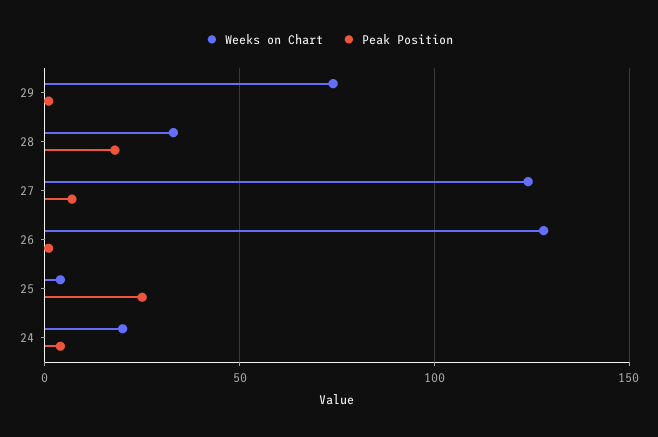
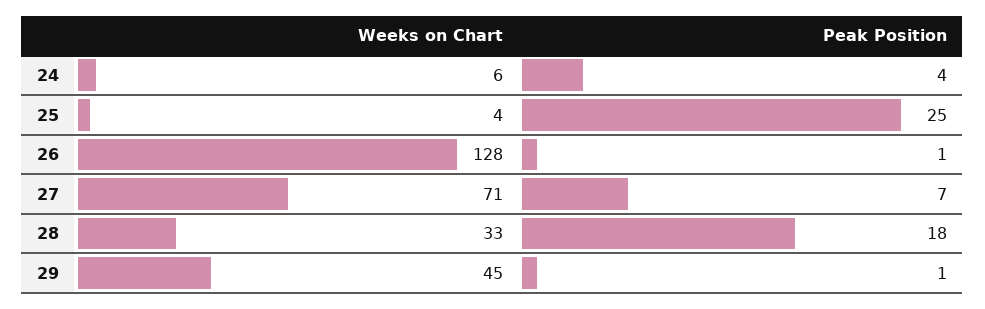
  {
    "Weeks on Chart": {
-     "29": 75,
+     "29": 45,
      "28": 33,
-     "27": 125,
+     "27": 71,
      "26": 128,
      "25": 4,
-     "24": 20
+     "24": 6
    },
    "Peak Position": {
      "29": 1,
      "28": 18,
      "27": 7,
      "26": 1,
      "25": 25,
      "24": 4
    }
  }

